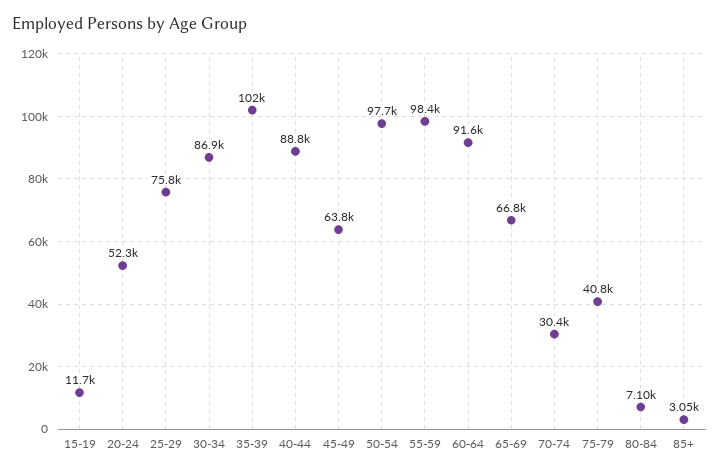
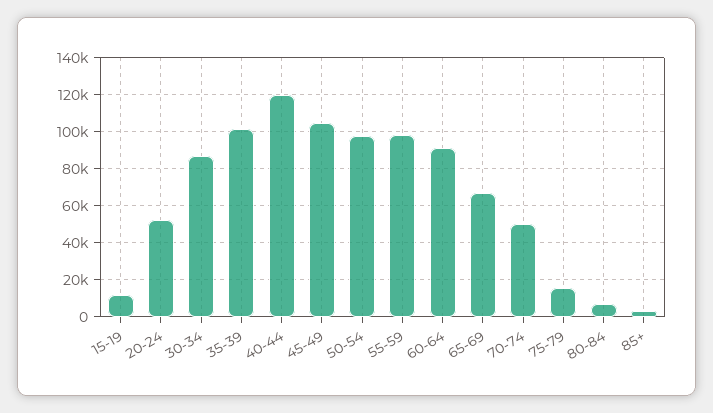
  {
    "15-19": 11700,
    "20-24": 52300,
-   "25-29": 75800,
    "30-34": 86900,
    "35-39": 102000,
-   "40-44": 88800,
+   "40-44": 120000,
-   "45-49": 63800,
+   "45-49": 105000,
    "50-54": 97700,
    "55-59": 98400,
    "60-64": 91600,
    "65-69": 66800,
-   "70-74": 30400,
+   "70-74": 50000,
-   "75-79": 40800,
+   "75-79": 15000,
    "80-84": 7100,
    "85+": 3050
  }

